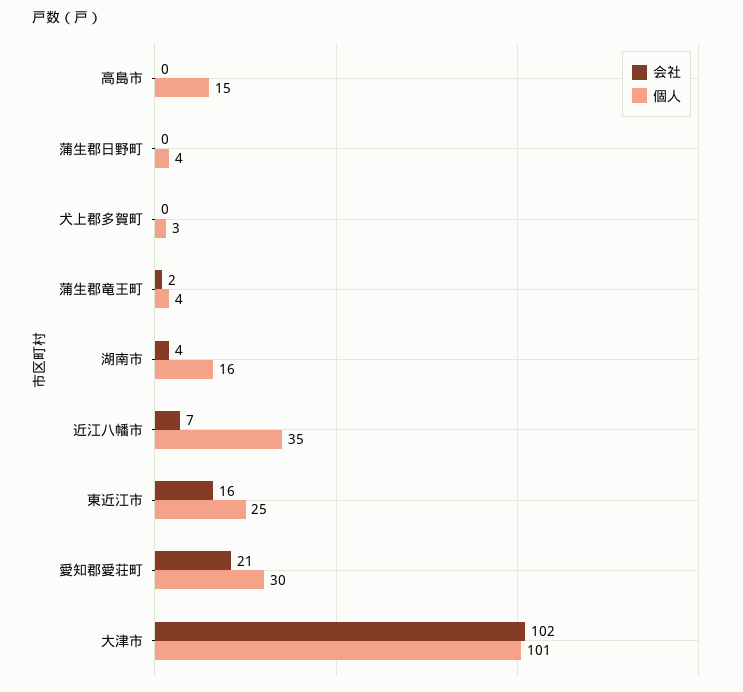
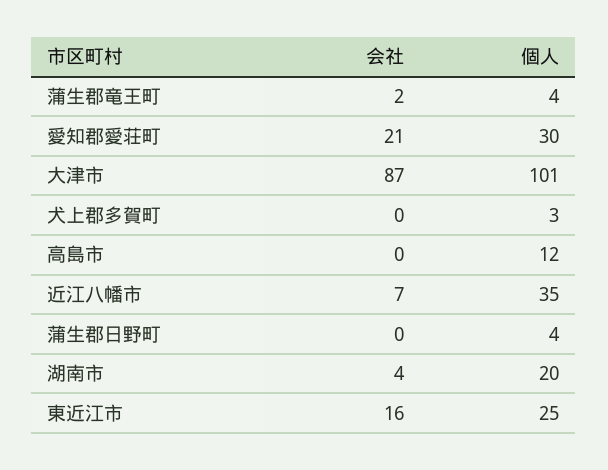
  {
    "会社": {
      "高島市": 0,
      "蒲生郡日野町": 0,
      "犬上郡多賀町": 0,
      "蒲生郡竜王町": 2,
      "湖南市": 4,
      "近江八幡市": 7,
      "東近江市": 16,
      "愛知郡愛荘町": 21,
-     "大津市": 102
+     "大津市": 87
    },
    "個人": {
-     "高島市": 15,
+     "高島市": 12,
      "蒲生郡日野町": 4,
      "犬上郡多賀町": 3,
      "蒲生郡竜王町": 4,
-     "湖南市": 16,
+     "湖南市": 20,
      "近江八幡市": 35,
      "東近江市": 25,
      "愛知郡愛荘町": 30,
      "大津市": 101
    }
  }

